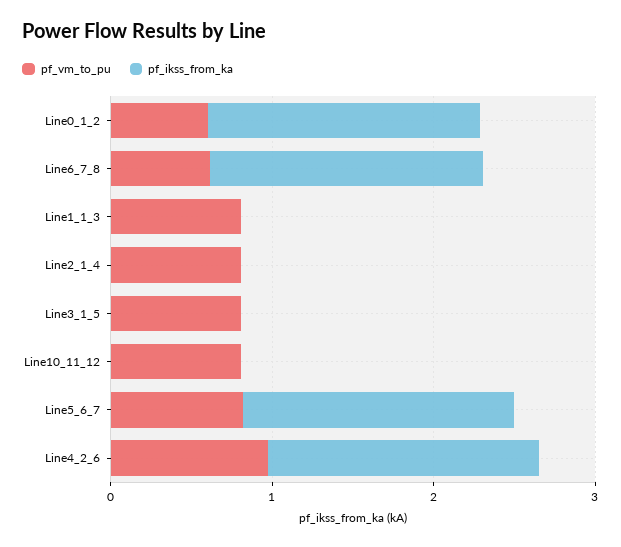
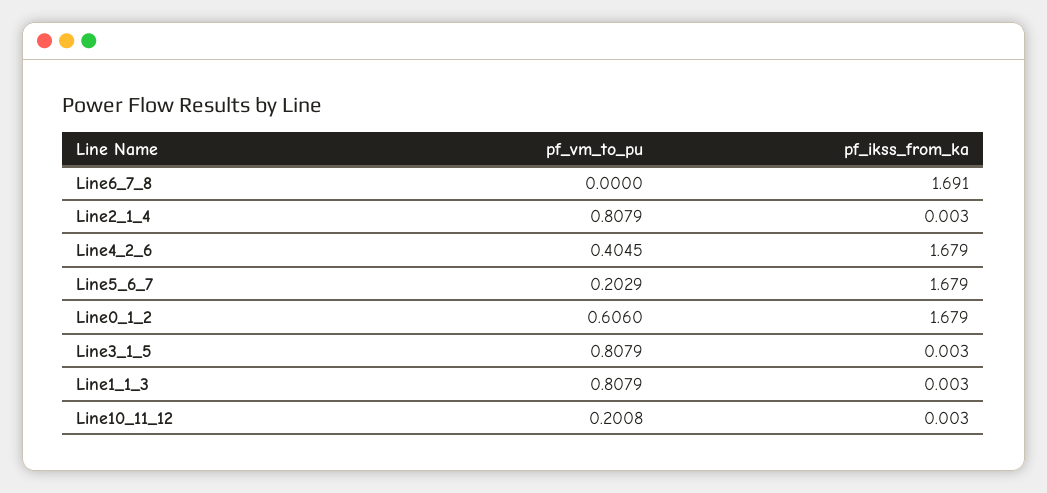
  {
    "pf_vm_to_pu": {
      "Line0_1_2": 0.606,
-     "Line6_7_8": 0.6,
+     "Line6_7_8": 0,
      "Line1_1_3": 0.8079,
      "Line2_1_4": 0.8079,
      "Line3_1_5": 0.8079,
-     "Line10_11_12": 0.8,
+     "Line10_11_12": 0.2008,
-     "Line5_6_7": 0.8,
+     "Line5_6_7": 0.2029,
-     "Line4_2_6": 1
+     "Line4_2_6": 0.4045
    },
    "pf_ikss_from_ka": {
      "Line0_1_2": 1.679,
      "Line6_7_8": 1.691,
      "Line1_1_3": 0.003,
      "Line2_1_4": 0.003,
      "Line3_1_5": 0.003,
      "Line10_11_12": 0.003,
      "Line5_6_7": 1.679,
      "Line4_2_6": 1.679
    }
  }

